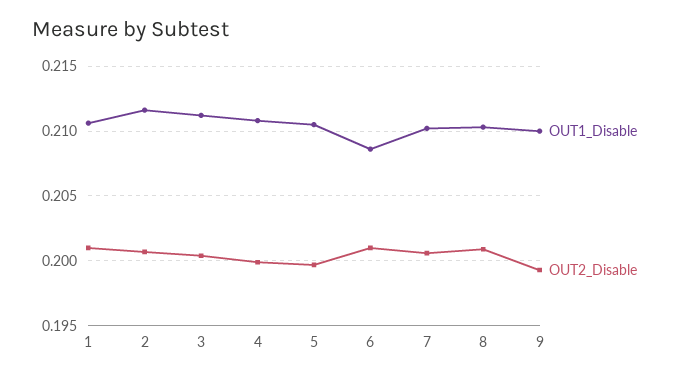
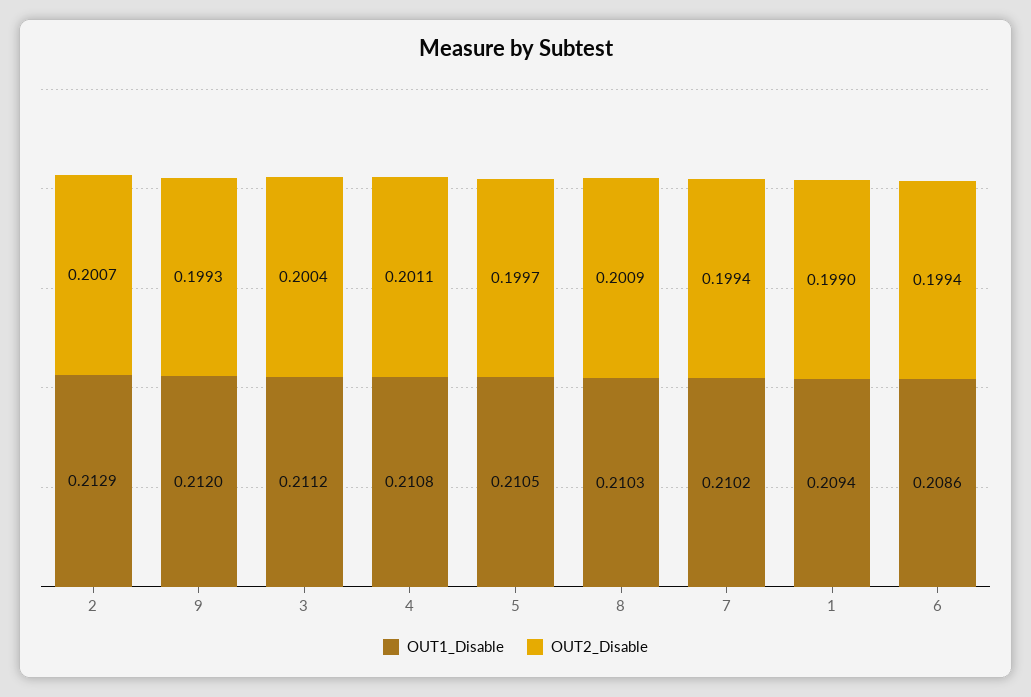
  {
    "OUT1_Disable": {
-     "1": 0.2105,
+     "1": 0.2094,
-     "2": 0.2115,
+     "2": 0.2129,
      "3": 0.2112,
      "4": 0.2108,
      "5": 0.2105,
      "6": 0.2086,
      "7": 0.2102,
      "8": 0.2103,
-     "9": 0.21
+     "9": 0.212
    },
    "OUT2_Disable": {
-     "1": 0.201,
+     "1": 0.199,
      "2": 0.2007,
      "3": 0.2004,
-     "4": 0.2,
+     "4": 0.2011,
      "5": 0.1997,
-     "6": 0.201,
+     "6": 0.1994,
-     "7": 0.2005,
+     "7": 0.1994,
      "8": 0.2009,
      "9": 0.1993
    }
  }

